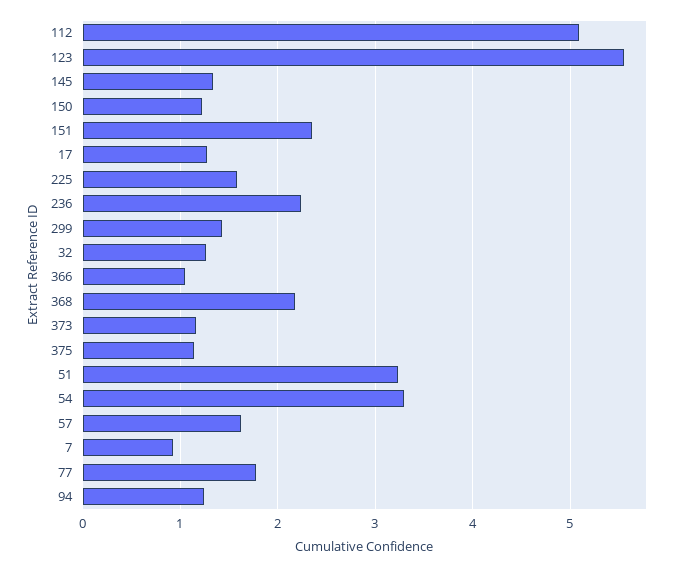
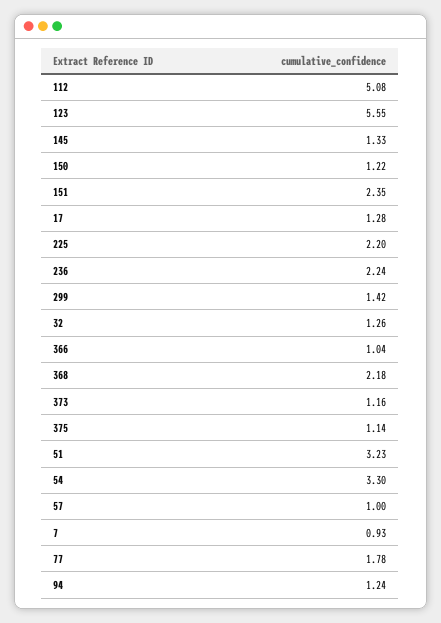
  {
    "112": 5.08,
    "123": 5.55,
    "145": 1.33,
    "150": 1.22,
    "151": 2.35,
    "17": 1.28,
-   "225": 1.6,
+   "225": 2.2,
    "236": 2.24,
    "299": 1.42,
    "32": 1.26,
    "366": 1.04,
    "368": 2.18,
    "373": 1.16,
    "375": 1.14,
    "51": 3.23,
    "54": 3.3,
-   "57": 1.6,
+   "57": 1,
    "7": 0.93,
    "77": 1.78,
    "94": 1.24
  }

